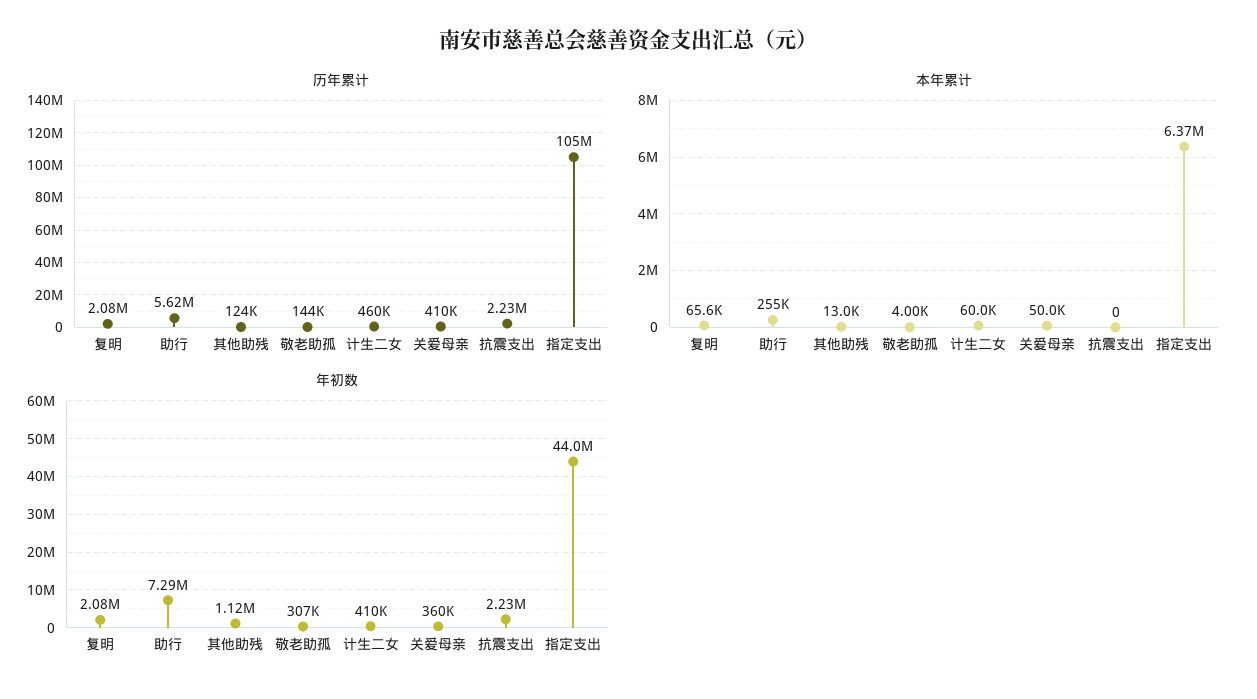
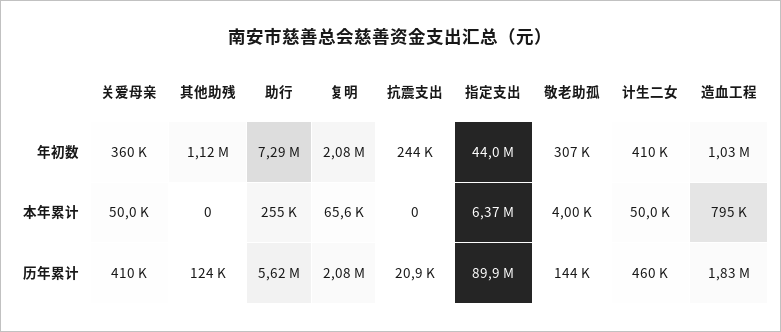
  {
    "历年累计": {
      "复明": 2080000,
      "助行": 5620000,
      "其他助残": 124000,
      "敬老助孤": 144000,
      "计生二女": 460000,
      "关爱母亲": 410000,
-     "抗震支出": 2230000,
+     "抗震支出": 20900,
-     "指定支出": 105000000
+     "指定支出": 89900000,
+     "造血工程": 1830000
    },
    "本年累计": {
      "复明": 65600,
      "助行": 255000,
-     "其他助残": 13000,
+     "其他助残": 0,
      "敬老助孤": 4000,
-     "计生二女": 60000,
+     "计生二女": 50000,
      "关爱母亲": 50000,
      "抗震支出": 0,
-     "指定支出": 6370000
+     "指定支出": 6370000,
+     "造血工程": 795000
    },
    "年初数": {
      "复明": 2080000,
      "助行": 7290000,
      "其他助残": 1120000,
      "敬老助孤": 307000,
      "计生二女": 410000,
      "关爱母亲": 360000,
-     "抗震支出": 2230000,
+     "抗震支出": 244000,
-     "指定支出": 44000000
+     "指定支出": 44000000,
+     "造血工程": 1030000
    }
  }

